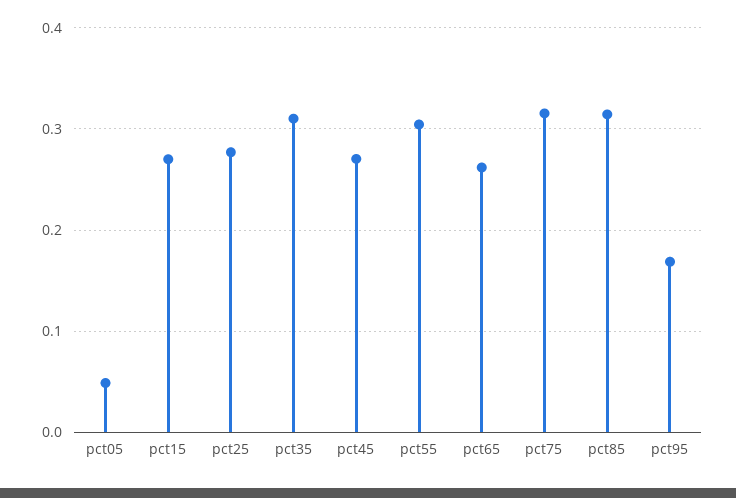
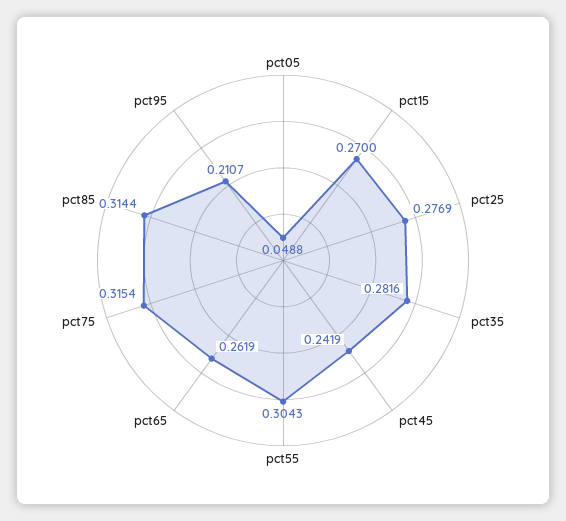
  {
    "pct05": 0.0488,
    "pct15": 0.27,
    "pct25": 0.2769,
-   "pct35": 0.31,
+   "pct35": 0.2816,
-   "pct45": 0.27,
+   "pct45": 0.2419,
    "pct55": 0.3043,
    "pct65": 0.2619,
    "pct75": 0.3154,
    "pct85": 0.3144,
-   "pct95": 0.17
+   "pct95": 0.2107
  }

